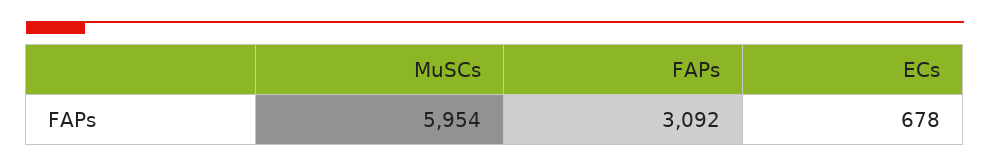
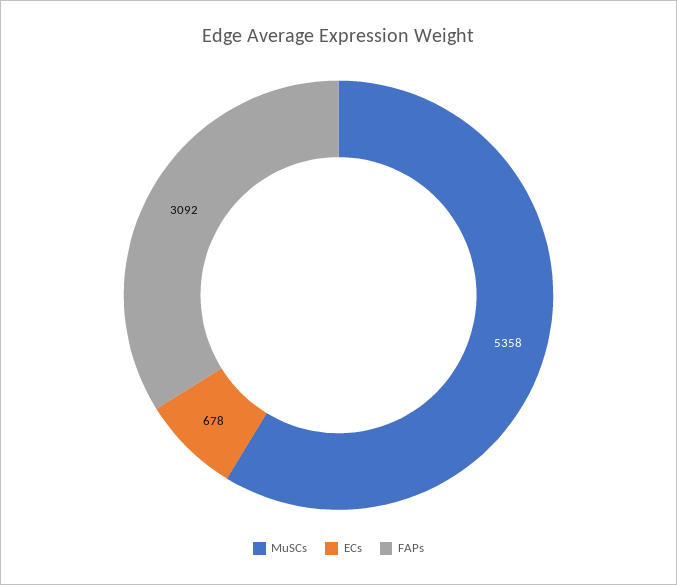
  {
-   "MuSCs": 5954,
+   "MuSCs": 5358,
    "FAPs": 3092,
    "ECs": 678
  }

